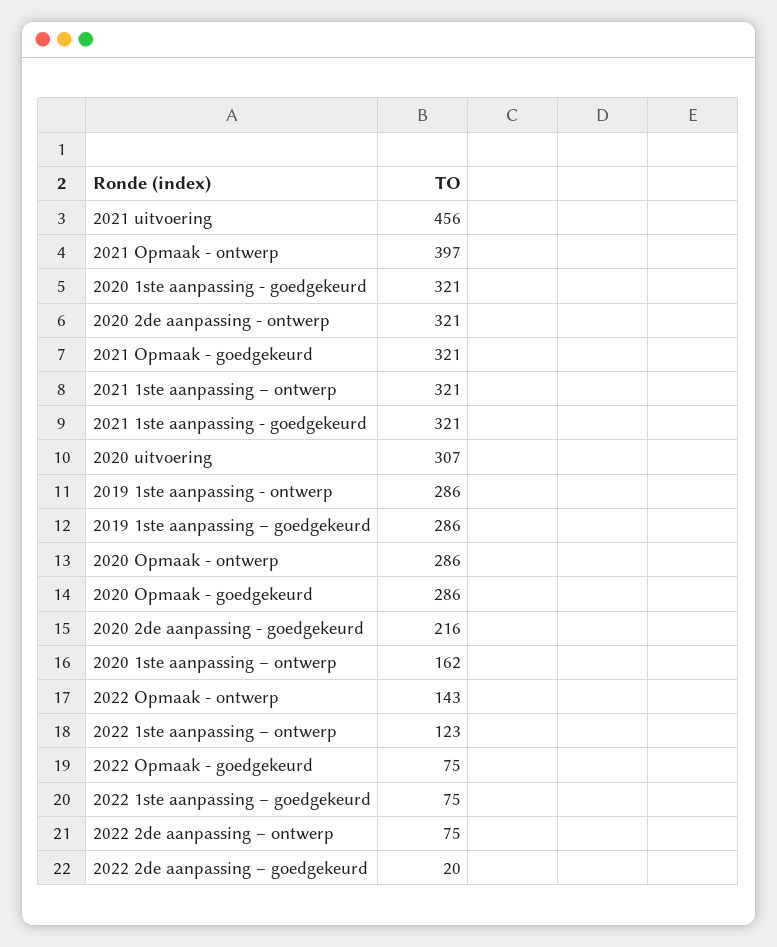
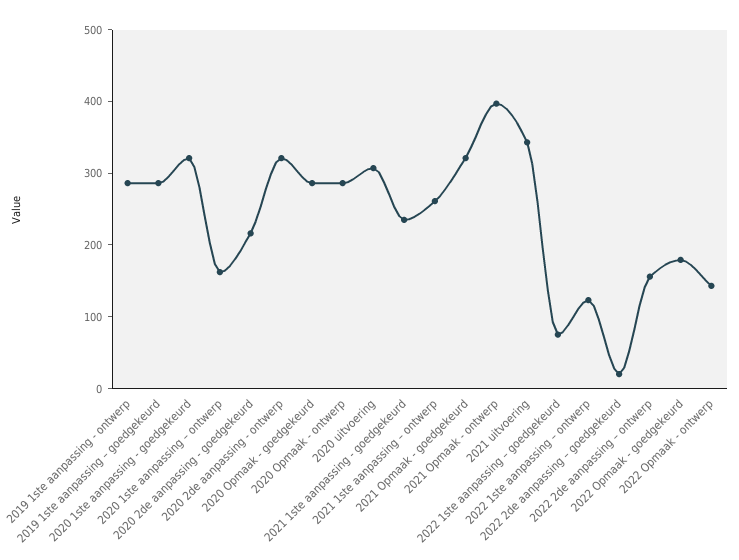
  {
-   "2021 uitvoering": 456,
+   "2021 uitvoering": 340,
    "2021 Opmaak - ontwerp": 397,
    "2020 1ste aanpassing - goedgekeurd": 321,
    "2020 2de aanpassing - ontwerp": 321,
    "2021 Opmaak - goedgekeurd": 321,
-   "2021 1ste aanpassing – ontwerp": 321,
+   "2021 1ste aanpassing – ontwerp": 260,
-   "2021 1ste aanpassing - goedgekeurd": 321,
+   "2021 1ste aanpassing - goedgekeurd": 240,
    "2020 uitvoering": 307,
    "2019 1ste aanpassing - ontwerp": 286,
    "2019 1ste aanpassing – goedgekeurd": 286,
    "2020 Opmaak - ontwerp": 286,
    "2020 Opmaak - goedgekeurd": 286,
    "2020 2de aanpassing - goedgekeurd": 216,
    "2020 1ste aanpassing – ontwerp": 162,
    "2022 Opmaak - ontwerp": 143,
    "2022 1ste aanpassing – ontwerp": 123,
-   "2022 Opmaak - goedgekeurd": 75,
+   "2022 Opmaak - goedgekeurd": 180,
    "2022 1ste aanpassing – goedgekeurd": 75,
-   "2022 2de aanpassing – ontwerp": 75,
+   "2022 2de aanpassing – ontwerp": 160,
    "2022 2de aanpassing – goedgekeurd": 20
  }

